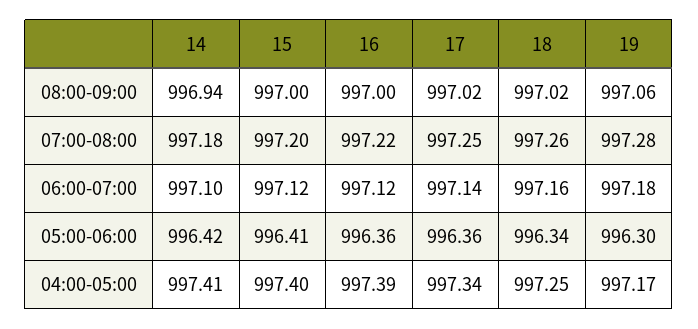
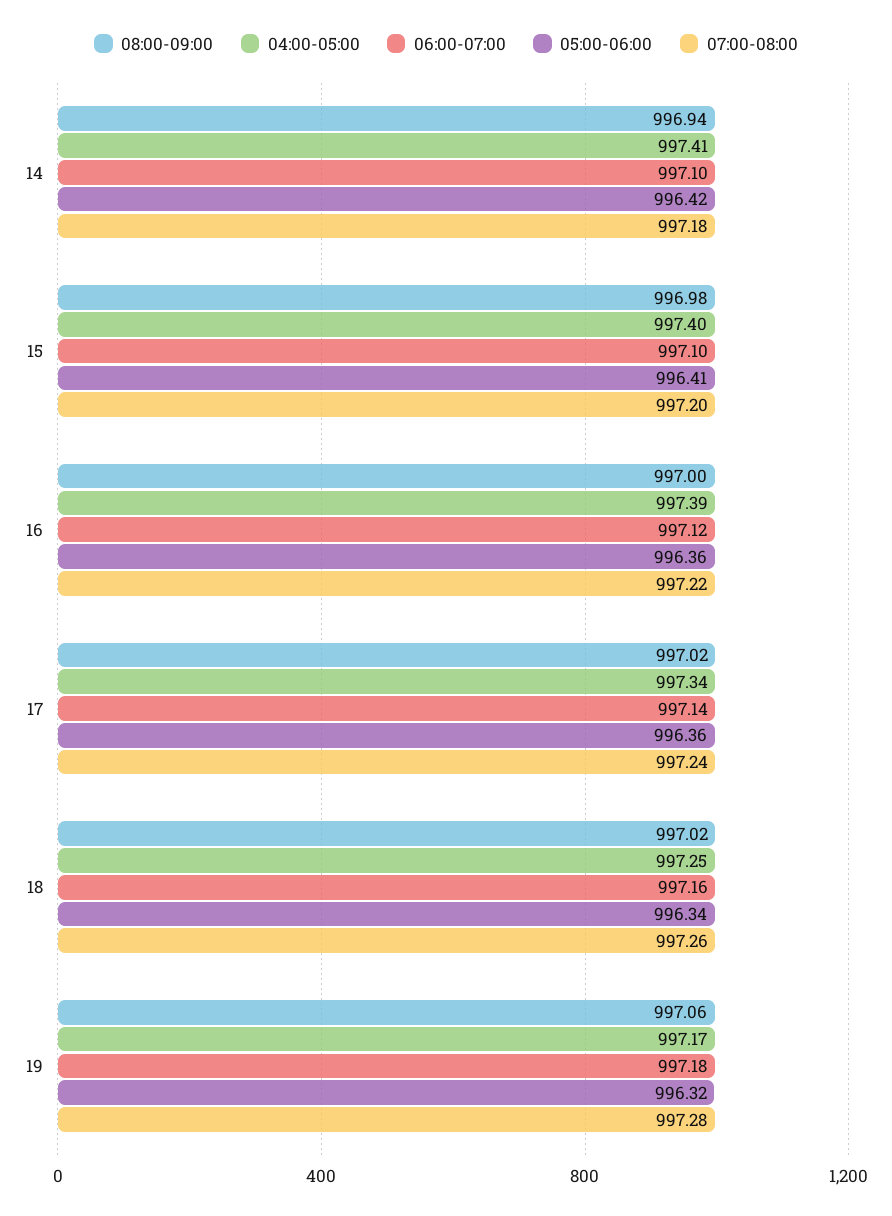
  {
    "08:00-09:00": {
      "14": 996.94,
-     "15": 997,
+     "15": 996.98,
      "16": 997,
      "17": 997.02,
      "18": 997.02,
      "19": 997.06
    },
    "07:00-08:00": {
      "14": 997.18,
      "15": 997.2,
      "16": 997.22,
-     "17": 997.25,
+     "17": 997.24,
      "18": 997.26,
      "19": 997.28
    },
    "06:00-07:00": {
      "14": 997.1,
-     "15": 997.12,
+     "15": 997.1,
      "16": 997.12,
      "17": 997.14,
      "18": 997.16,
      "19": 997.18
    },
    "05:00-06:00": {
      "14": 996.42,
      "15": 996.41,
      "16": 996.36,
      "17": 996.36,
      "18": 996.34,
-     "19": 996.3
+     "19": 996.32
    },
    "04:00-05:00": {
      "14": 997.41,
      "15": 997.4,
      "16": 997.39,
      "17": 997.34,
      "18": 997.25,
      "19": 997.17
    }
  }

